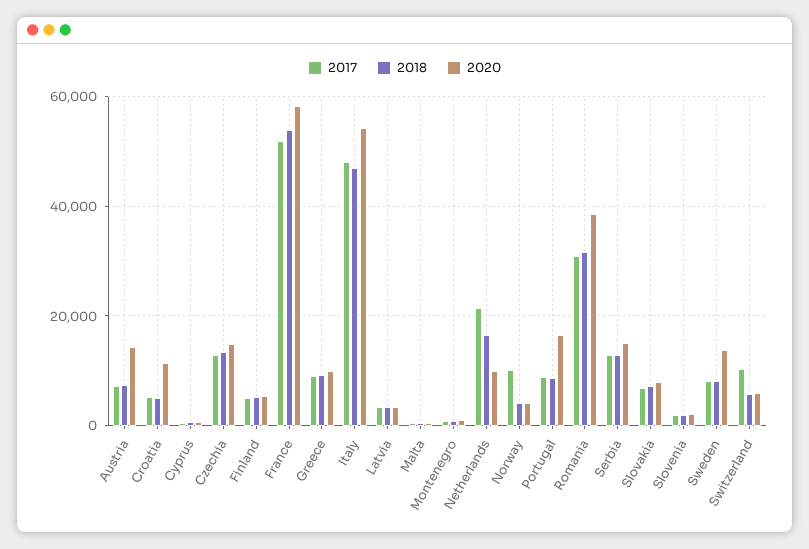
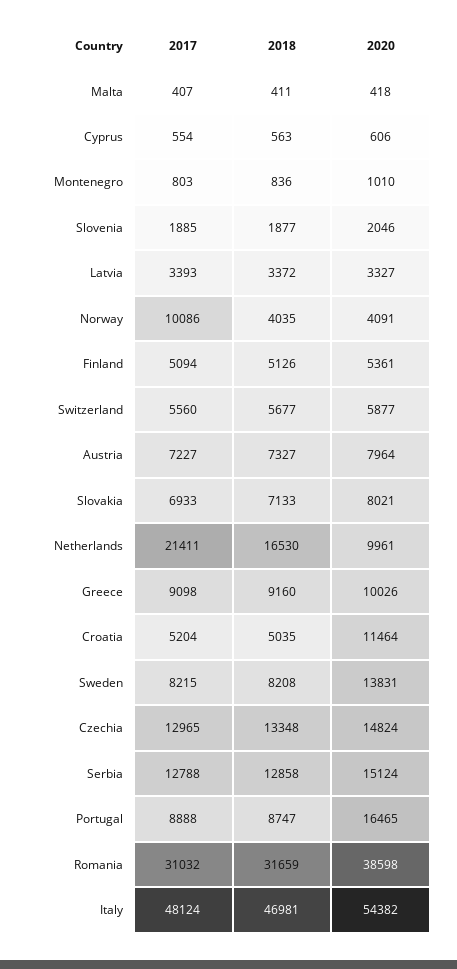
  {
    "2017": {
      "Austria": 7227,
      "Croatia": 5204,
      "Cyprus": 554,
      "Czechia": 12965,
      "Finland": 5094,
-     "France": 52000,
      "Greece": 9098,
      "Italy": 48124,
      "Latvia": 3393,
      "Malta": 407,
      "Montenegro": 803,
      "Netherlands": 21411,
      "Norway": 10086,
      "Portugal": 8888,
      "Romania": 31032,
      "Serbia": 12788,
      "Slovakia": 6933,
      "Slovenia": 1885,
      "Sweden": 8215,
-     "Switzerland": 10000
+     "Switzerland": 5560
    },
    "2018": {
      "Austria": 7327,
      "Croatia": 5035,
      "Cyprus": 563,
      "Czechia": 13348,
      "Finland": 5126,
-     "France": 54000,
      "Greece": 9160,
      "Italy": 46981,
      "Latvia": 3372,
      "Malta": 411,
      "Montenegro": 836,
      "Netherlands": 16530,
      "Norway": 4035,
      "Portugal": 8747,
      "Romania": 31659,
      "Serbia": 12858,
      "Slovakia": 7133,
      "Slovenia": 1877,
      "Sweden": 8208,
      "Switzerland": 5677
    },
    "2020": {
-     "Austria": 14000,
+     "Austria": 7964,
      "Croatia": 11464,
      "Cyprus": 606,
      "Czechia": 14824,
      "Finland": 5361,
-     "France": 58000,
      "Greece": 10026,
      "Italy": 54382,
      "Latvia": 3327,
      "Malta": 418,
      "Montenegro": 1010,
      "Netherlands": 9961,
      "Norway": 4091,
      "Portugal": 16465,
      "Romania": 38598,
      "Serbia": 15124,
      "Slovakia": 8021,
      "Slovenia": 2046,
      "Sweden": 13831,
      "Switzerland": 5877
    }
  }

